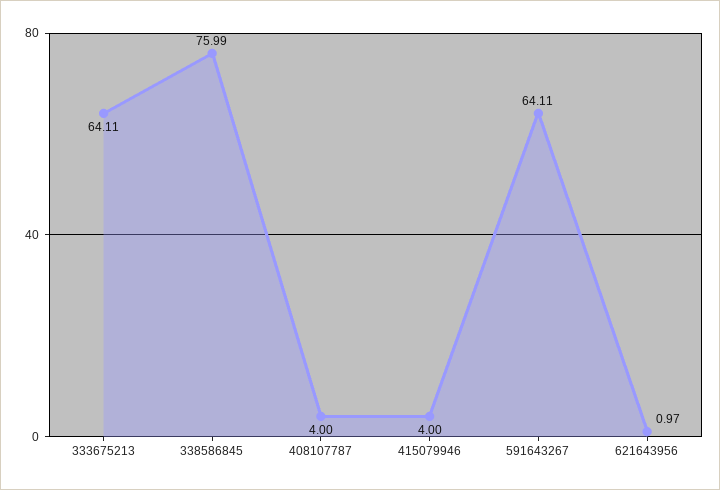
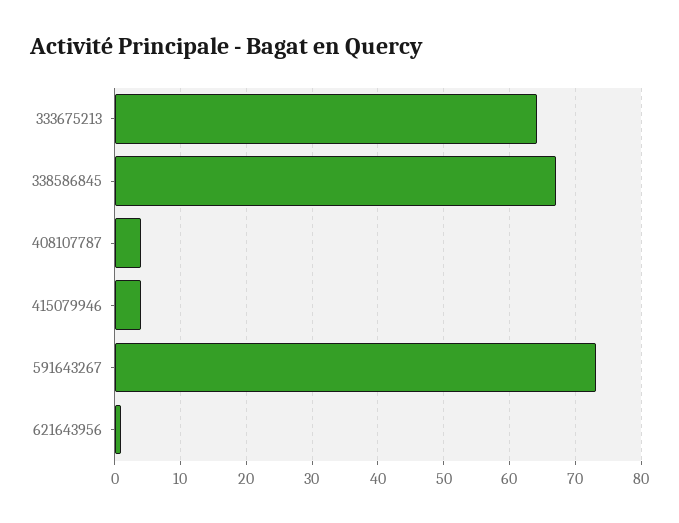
  {
    "333675213": 64.11,
-   "338586845": 75.99,
+   "338586845": 67,
    "408107787": 4,
    "415079946": 4,
-   "591643267": 64.11,
+   "591643267": 73,
    "621643956": 0.97
  }

